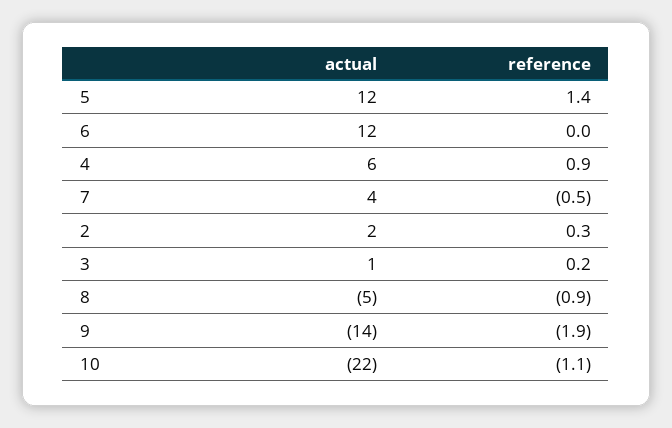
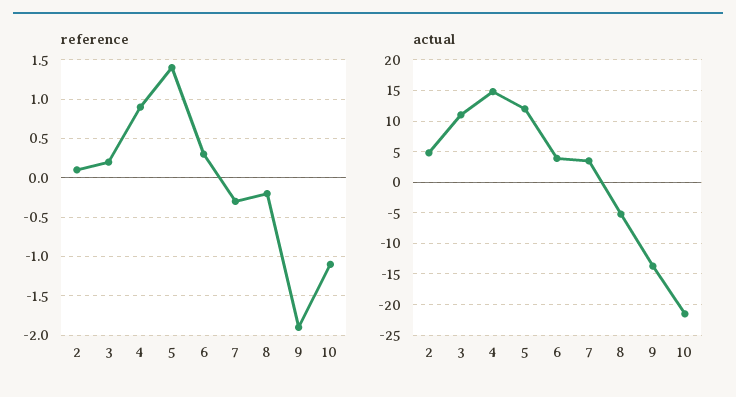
  {
    "actual": {
      "5": 12,
-     "6": 12,
+     "6": 4,
-     "4": 6,
+     "4": 15,
      "7": 4,
-     "2": 2,
+     "2": 5,
-     "3": 1,
+     "3": 11,
      "8": -5,
      "9": -14,
      "10": -22
    },
    "reference": {
      "5": 1.4,
-     "6": 0,
+     "6": 0.3,
      "4": 0.9,
-     "7": -0.5,
+     "7": -0.3,
-     "2": 0.3,
+     "2": 0.1,
      "3": 0.2,
-     "8": -0.9,
+     "8": -0.2,
      "9": -1.9,
      "10": -1.1
    }
  }

